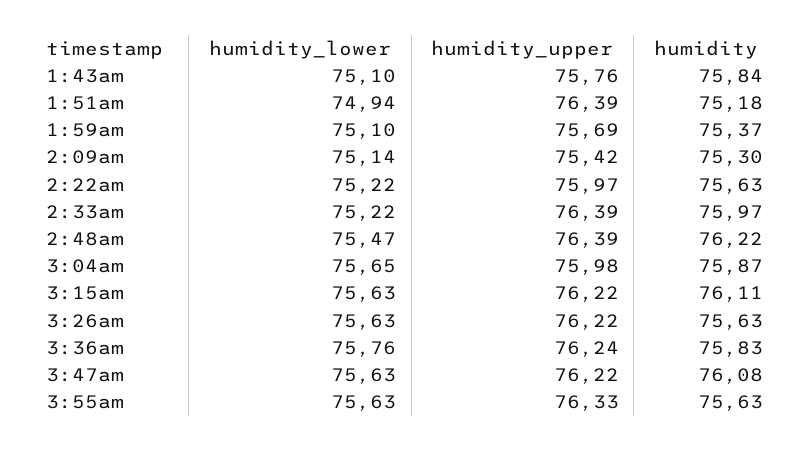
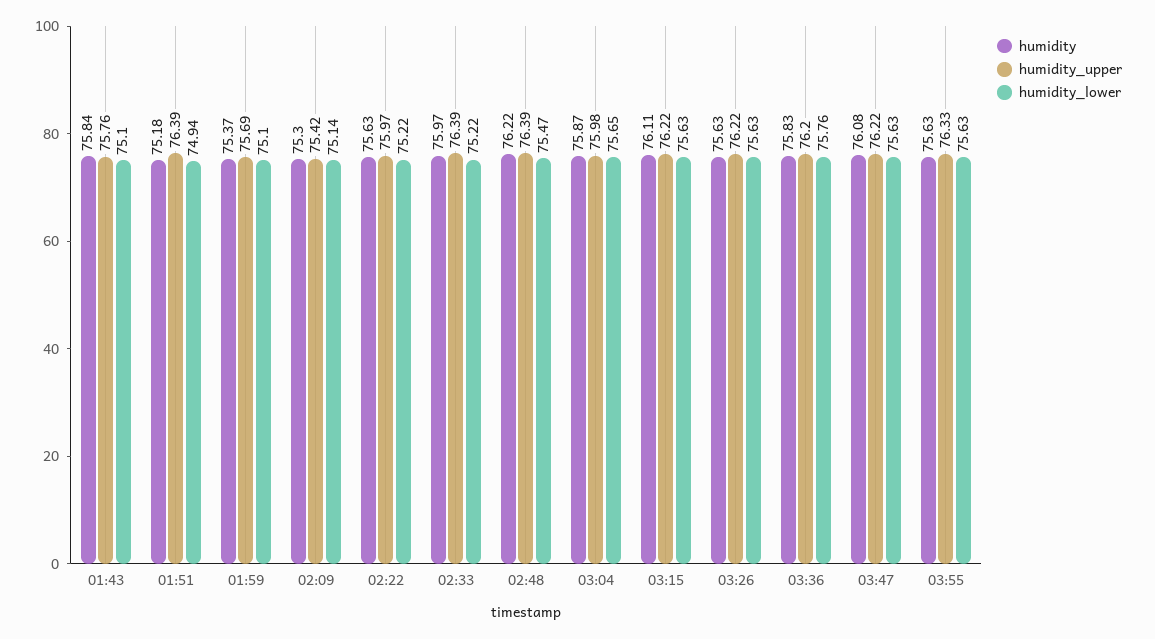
  {
    "humidity_lower": {
      "1:43am": 75.1,
      "1:51am": 74.94,
      "1:59am": 75.1,
      "2:09am": 75.14,
      "2:22am": 75.22,
      "2:33am": 75.22,
      "2:48am": 75.47,
      "3:04am": 75.65,
      "3:15am": 75.63,
      "3:26am": 75.63,
      "3:36am": 75.76,
      "3:47am": 75.63,
      "3:55am": 75.63
    },
    "humidity_upper": {
      "1:43am": 75.76,
      "1:51am": 76.39,
      "1:59am": 75.69,
      "2:09am": 75.42,
      "2:22am": 75.97,
      "2:33am": 76.39,
      "2:48am": 76.39,
      "3:04am": 75.98,
      "3:15am": 76.22,
      "3:26am": 76.22,
-     "3:36am": 76.24,
+     "3:36am": 76.2,
      "3:47am": 76.22,
      "3:55am": 76.33
    },
    "humidity": {
      "1:43am": 75.84,
      "1:51am": 75.18,
      "1:59am": 75.37,
      "2:09am": 75.3,
      "2:22am": 75.63,
      "2:33am": 75.97,
      "2:48am": 76.22,
      "3:04am": 75.87,
      "3:15am": 76.11,
      "3:26am": 75.63,
      "3:36am": 75.83,
      "3:47am": 76.08,
      "3:55am": 75.63
    }
  }

